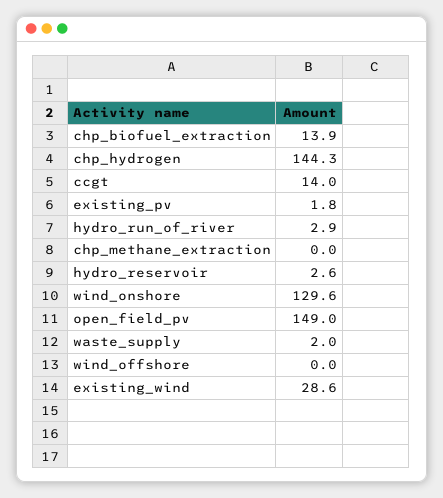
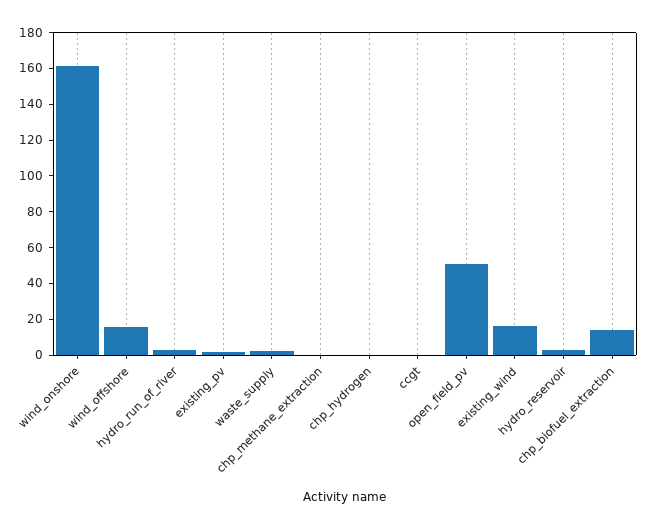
  {
    "chp_biofuel_extraction": 13.9,
-   "chp_hydrogen": 144.3,
+   "chp_hydrogen": 0,
-   "ccgt": 14,
+   "ccgt": 0,
    "existing_pv": 1.8,
    "hydro_run_of_river": 2.9,
    "chp_methane_extraction": 0,
    "hydro_reservoir": 2.6,
-   "wind_onshore": 129.6,
+   "wind_onshore": 160,
-   "open_field_pv": 149,
+   "open_field_pv": 50,
    "waste_supply": 2,
-   "wind_offshore": 0,
+   "wind_offshore": 15,
-   "existing_wind": 28.6
+   "existing_wind": 15
  }

